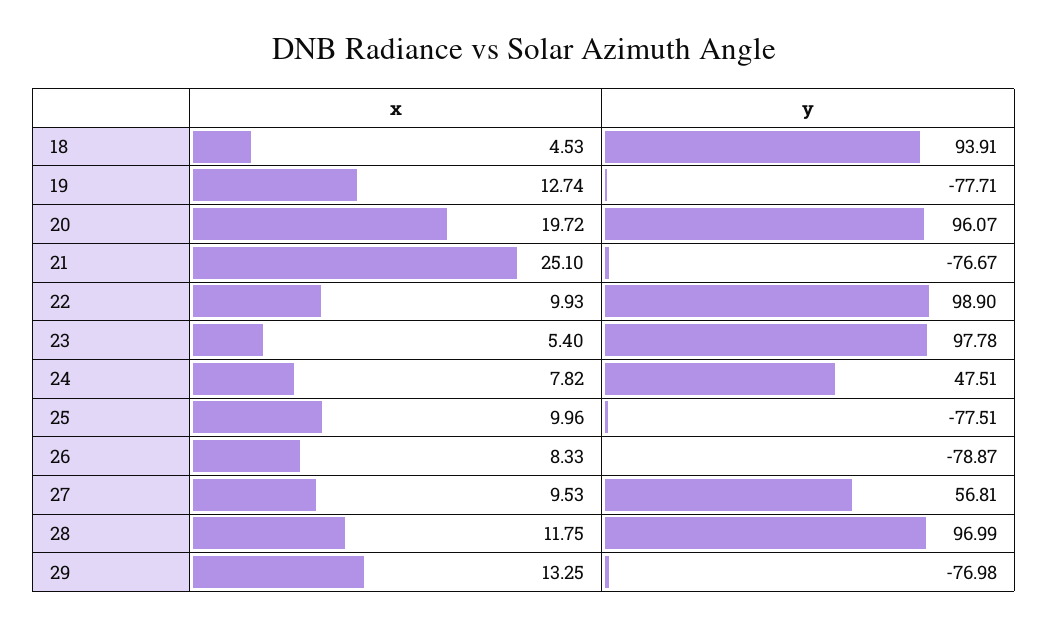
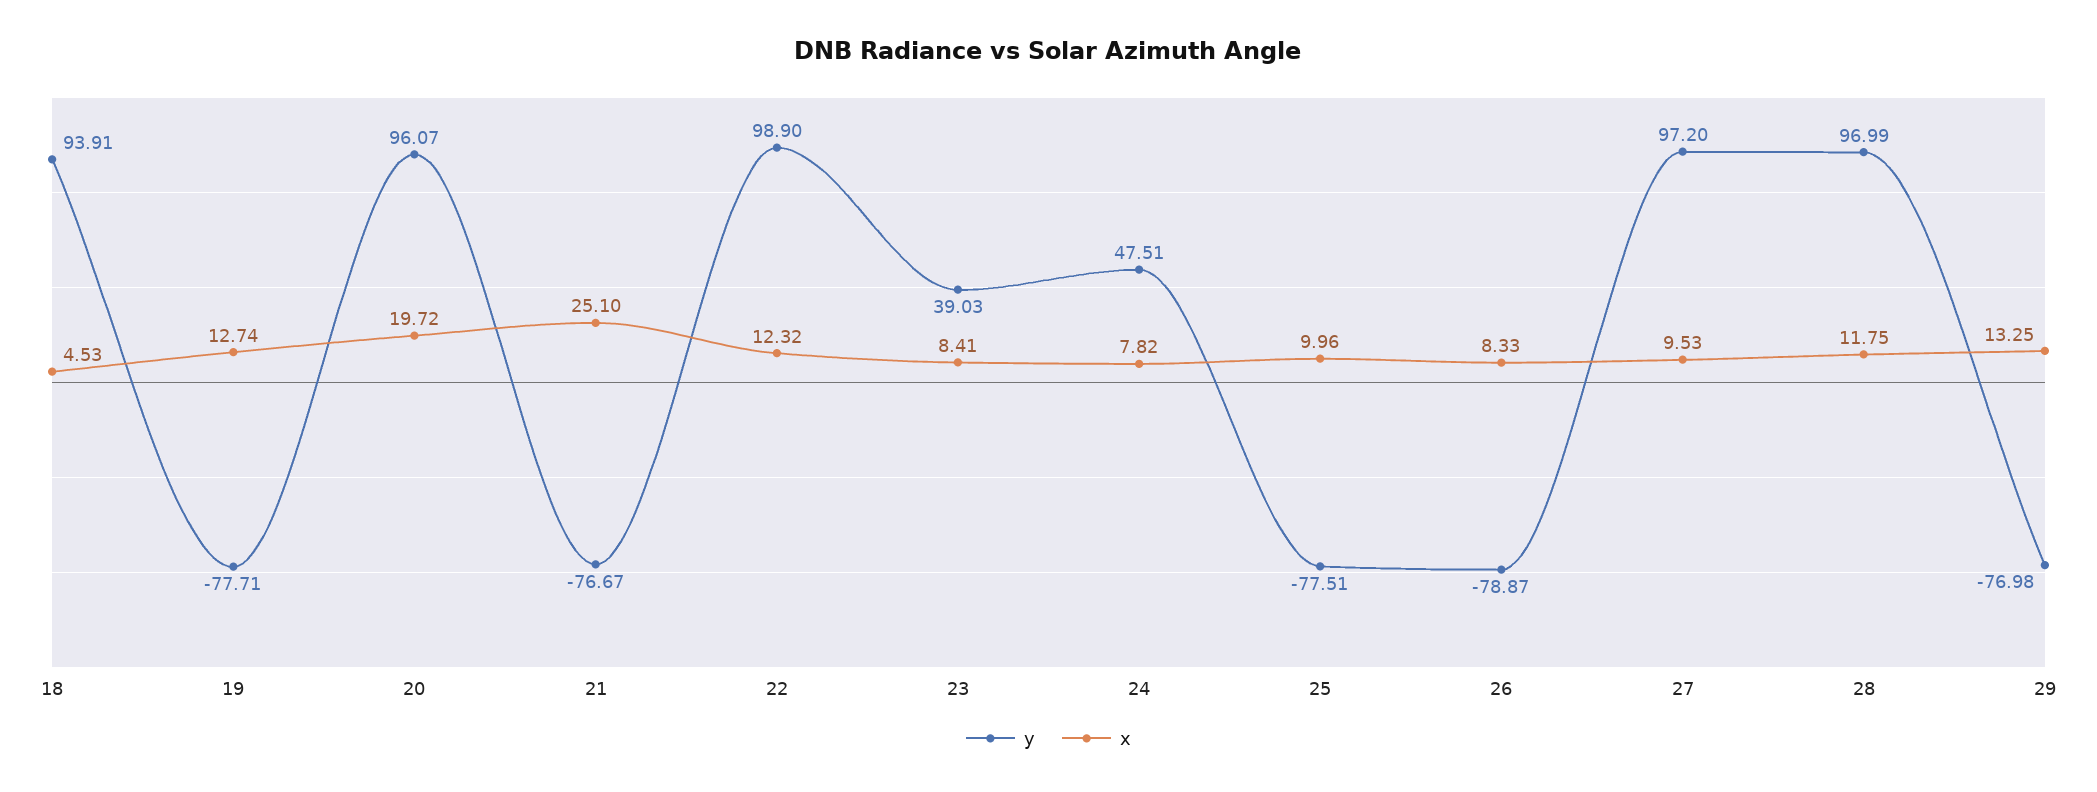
  {
    "x": {
      "18": 4.53,
      "19": 12.74,
      "20": 19.72,
      "21": 25.1,
-     "22": 9.93,
+     "22": 12.32,
-     "23": 5.4,
+     "23": 8.41,
      "24": 7.82,
      "25": 9.96,
      "26": 8.33,
      "27": 9.53,
      "28": 11.75,
      "29": 13.25
    },
    "y": {
      "18": 93.91,
      "19": -77.71,
      "20": 96.07,
      "21": -76.67,
      "22": 98.9,
-     "23": 97.78,
+     "23": 39.03,
      "24": 47.51,
      "25": -77.51,
      "26": -78.87,
-     "27": 56.81,
+     "27": 97.2,
      "28": 96.99,
      "29": -76.98
    }
  }

